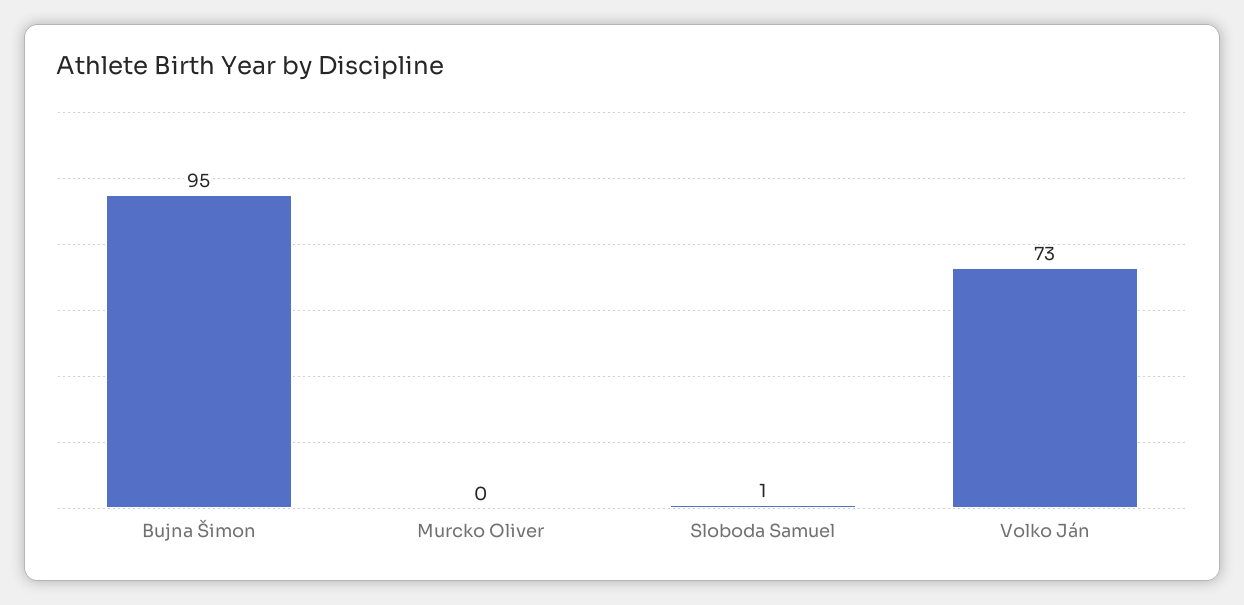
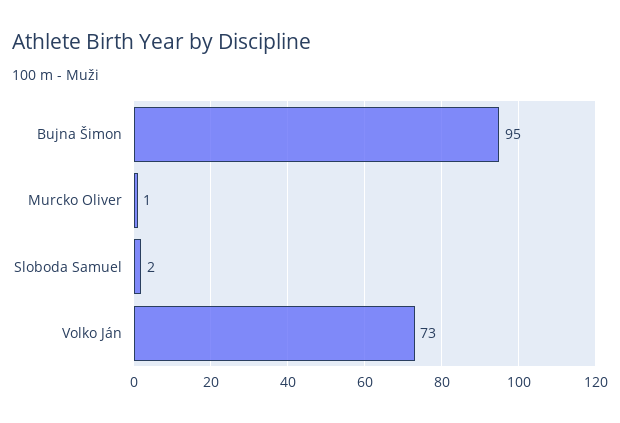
  {
    "Bujna Šimon": 95,
-   "Murcko Oliver": 0,
+   "Murcko Oliver": 1,
-   "Sloboda Samuel": 1,
+   "Sloboda Samuel": 2,
    "Volko Ján": 73
  }

